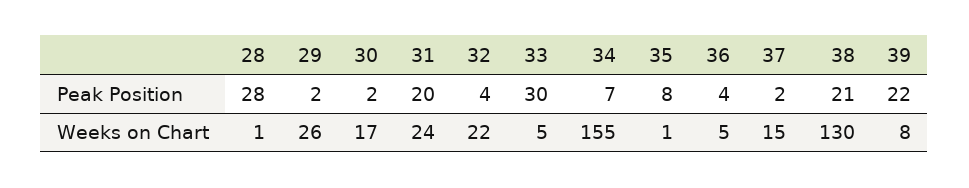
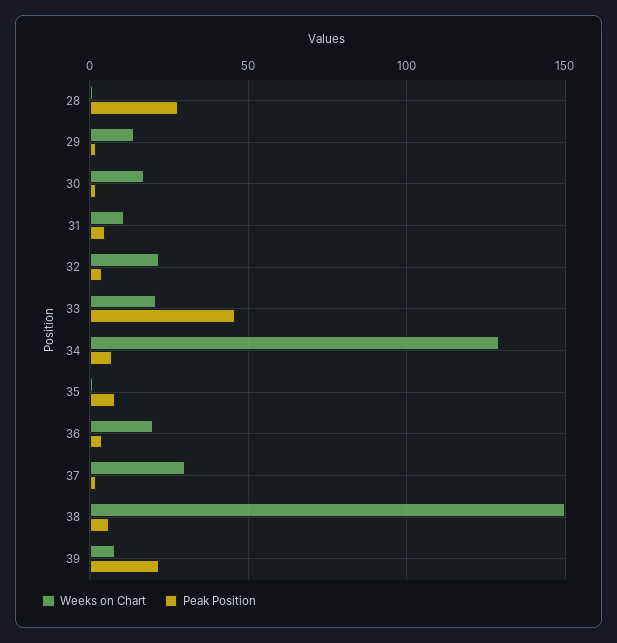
  {
    "Peak Position": {
      "28": 28,
      "29": 2,
      "30": 2,
-     "31": 20,
+     "31": 5,
      "32": 4,
-     "33": 30,
+     "33": 45,
      "34": 7,
      "35": 8,
      "36": 4,
      "37": 2,
-     "38": 21,
+     "38": 5,
      "39": 22
    },
    "Weeks on Chart": {
      "28": 1,
-     "29": 26,
+     "29": 15,
      "30": 17,
-     "31": 24,
+     "31": 10,
      "32": 22,
-     "33": 5,
+     "33": 20,
-     "34": 155,
+     "34": 130,
      "35": 1,
-     "36": 5,
+     "36": 20,
-     "37": 15,
+     "37": 30,
-     "38": 130,
+     "38": 150,
      "39": 8
    }
  }

